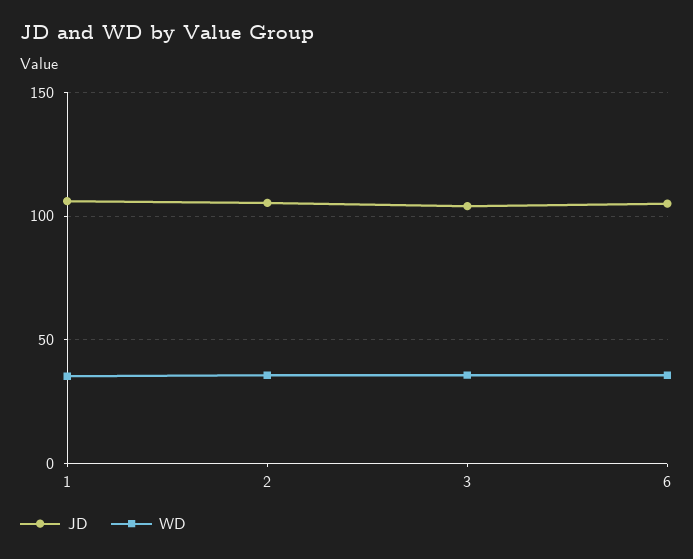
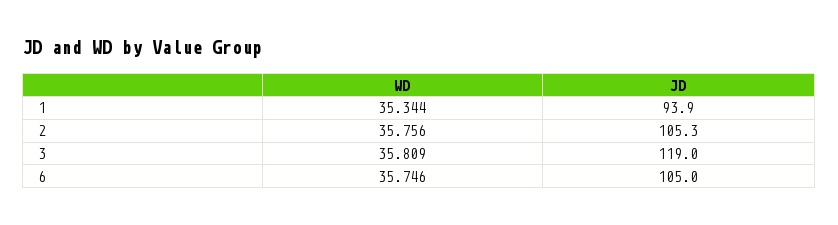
  {
    "JD": {
-     "1": 105,
+     "1": 93.9,
      "2": 105.3,
-     "3": 105,
+     "3": 119,
      "6": 105
    },
    "WD": {
      "1": 35.344,
      "2": 35.756,
      "3": 35.809,
      "6": 35.746
    }
  }

